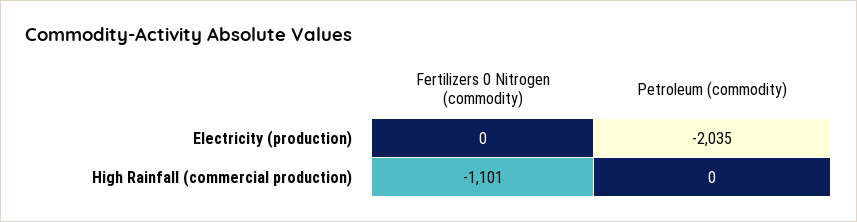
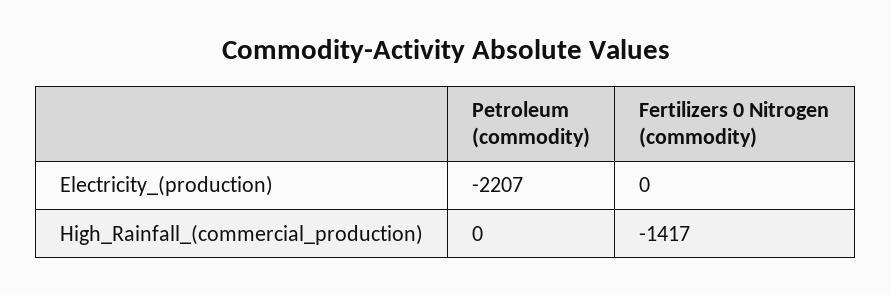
  {
    "Fertilizers 0 Nitrogen (commodity)": {
      "Electricity (production)": 0,
-     "High Rainfall (commercial production)": -1101
+     "High Rainfall (commercial production)": -1417
    },
    "Petroleum (commodity)": {
-     "Electricity (production)": -2035,
+     "Electricity (production)": -2207,
      "High Rainfall (commercial production)": 0
    }
  }

